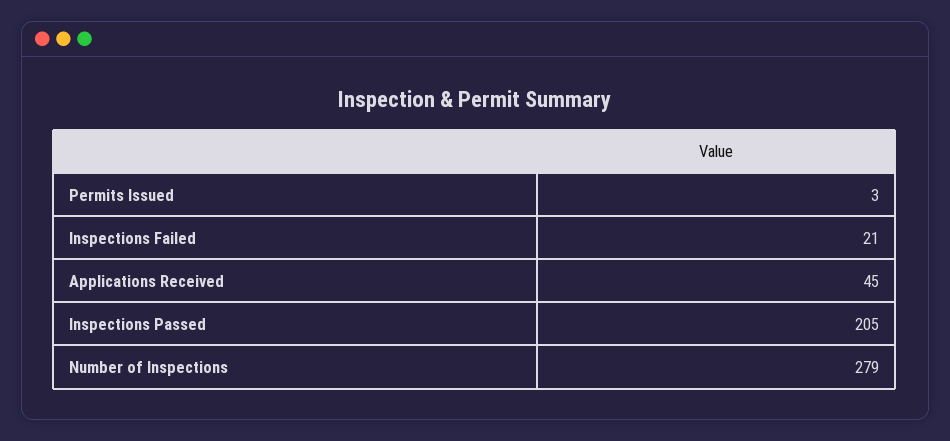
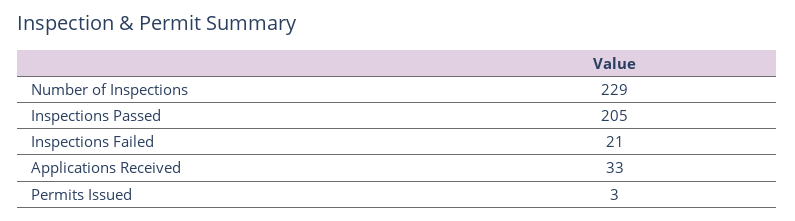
  {
    "Permits Issued": 3,
    "Inspections Failed": 21,
-   "Applications Received": 45,
+   "Applications Received": 33,
    "Inspections Passed": 205,
-   "Number of Inspections": 279
+   "Number of Inspections": 229
  }

